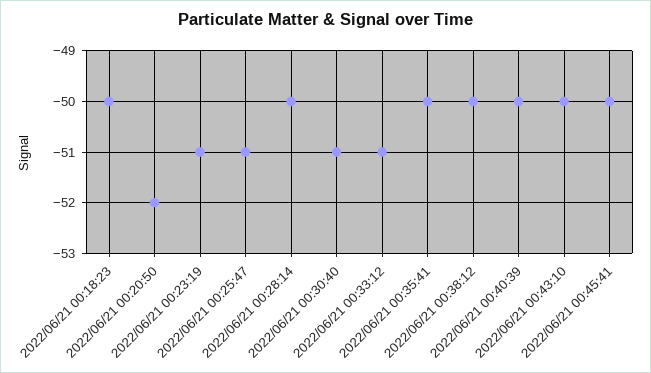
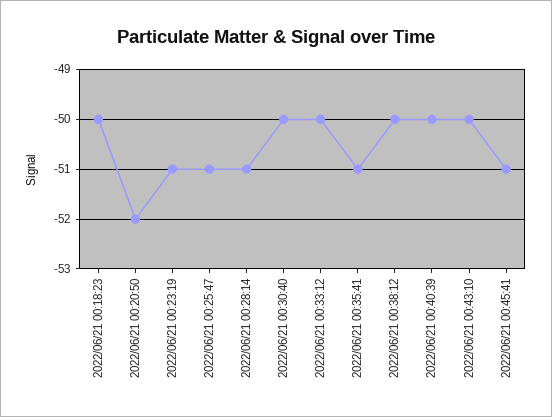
  {
    "2022/06/21 00:18:23": -50,
    "2022/06/21 00:20:50": -52,
    "2022/06/21 00:23:19": -51,
    "2022/06/21 00:25:47": -51,
-   "2022/06/21 00:28:14": -50,
+   "2022/06/21 00:28:14": -51,
-   "2022/06/21 00:30:40": -51,
+   "2022/06/21 00:30:40": -50,
-   "2022/06/21 00:33:12": -51,
+   "2022/06/21 00:33:12": -50,
-   "2022/06/21 00:35:41": -50,
+   "2022/06/21 00:35:41": -51,
    "2022/06/21 00:38:12": -50,
    "2022/06/21 00:40:39": -50,
    "2022/06/21 00:43:10": -50,
-   "2022/06/21 00:45:41": -50
+   "2022/06/21 00:45:41": -51
  }

